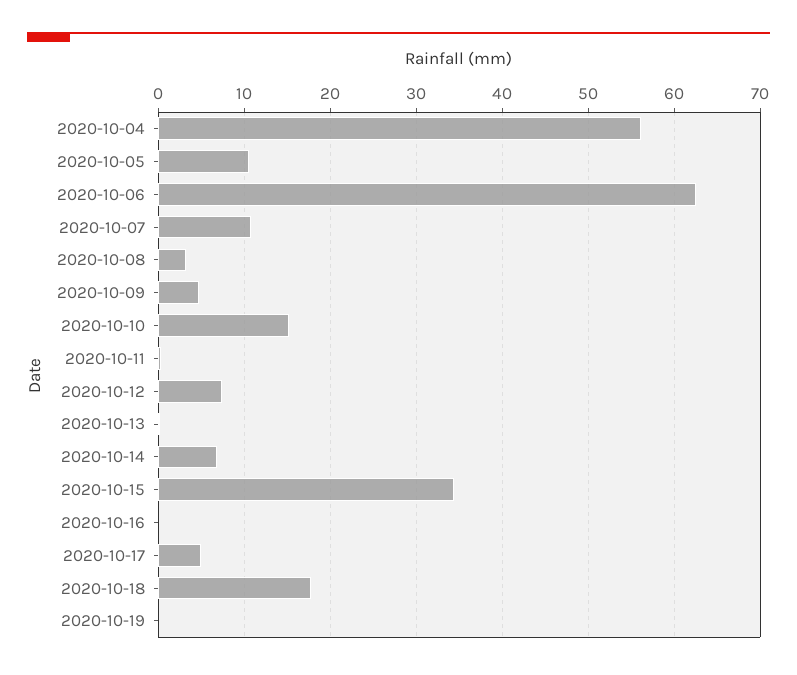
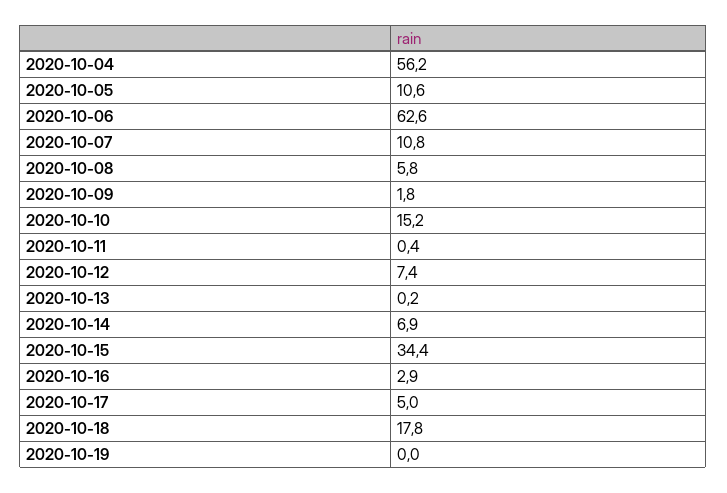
  {
    "2020-10-04": 56.2,
    "2020-10-05": 10.6,
    "2020-10-06": 62.6,
    "2020-10-07": 10.8,
-   "2020-10-08": 3,
+   "2020-10-08": 5.8,
-   "2020-10-09": 5,
+   "2020-10-09": 1.8,
    "2020-10-10": 15.2,
    "2020-10-11": 0.4,
    "2020-10-12": 7.4,
    "2020-10-13": 0.2,
    "2020-10-14": 6.9,
    "2020-10-15": 34.4,
-   "2020-10-16": 0,
+   "2020-10-16": 2.9,
    "2020-10-17": 5,
    "2020-10-18": 17.8,
    "2020-10-19": 0
  }

